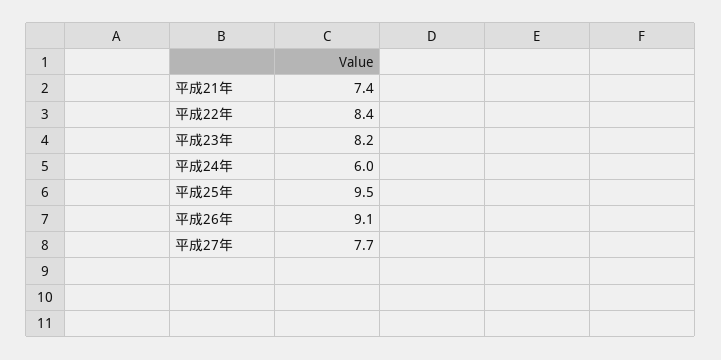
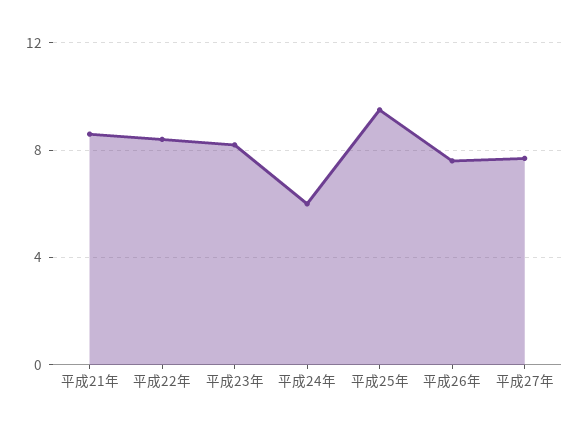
  {
-   "平成21年": 7.4,
+   "平成21年": 8.5,
    "平成22年": 8.4,
    "平成23年": 8.2,
    "平成24年": 6,
    "平成25年": 9.5,
-   "平成26年": 9.1,
+   "平成26年": 7.5,
    "平成27年": 7.7
  }

